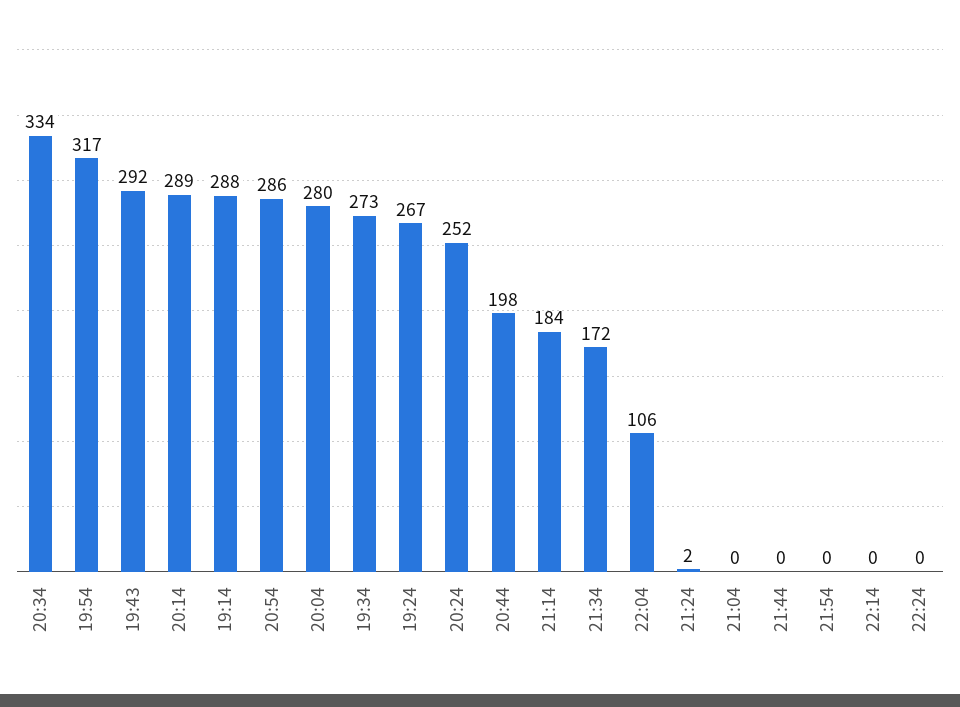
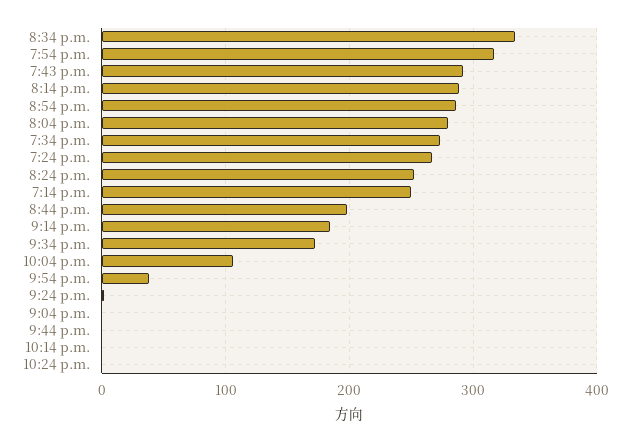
  {
    "20:34": 334,
    "19:54": 317,
    "19:43": 292,
    "20:14": 289,
-   "19:14": 288,
+   "19:14": 250,
    "20:54": 286,
    "20:04": 280,
    "19:34": 273,
    "19:24": 267,
    "20:24": 252,
    "20:44": 198,
    "21:14": 184,
    "21:34": 172,
    "22:04": 106,
    "21:24": 2,
    "21:04": 0,
    "21:44": 0,
-   "21:54": 0,
+   "21:54": 40,
    "22:14": 0,
    "22:24": 0
  }

